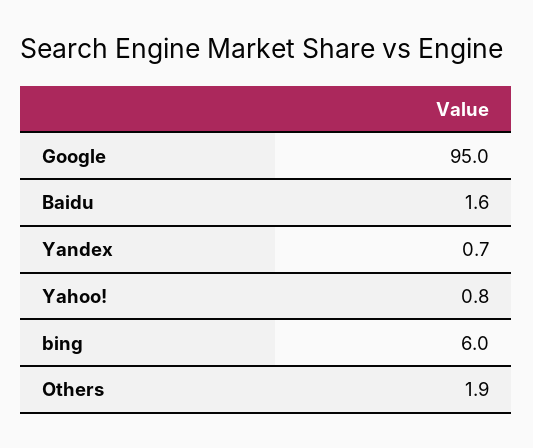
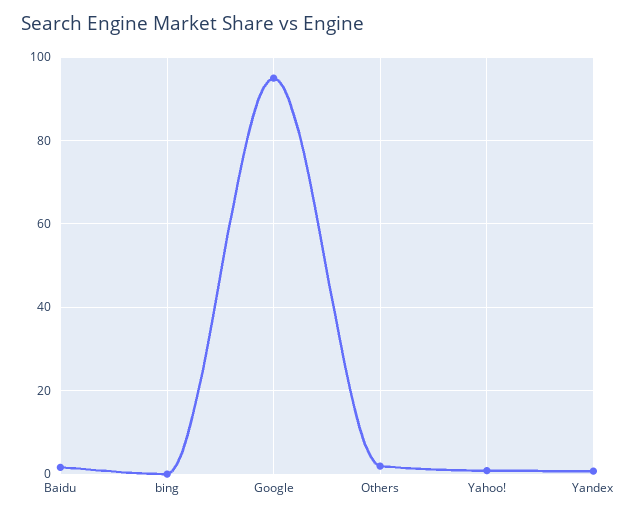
  {
    "Google": 95,
    "Baidu": 1.6,
    "Yandex": 0.7,
    "Yahoo!": 0.8,
-   "bing": 6,
+   "bing": 0,
    "Others": 1.9
  }

